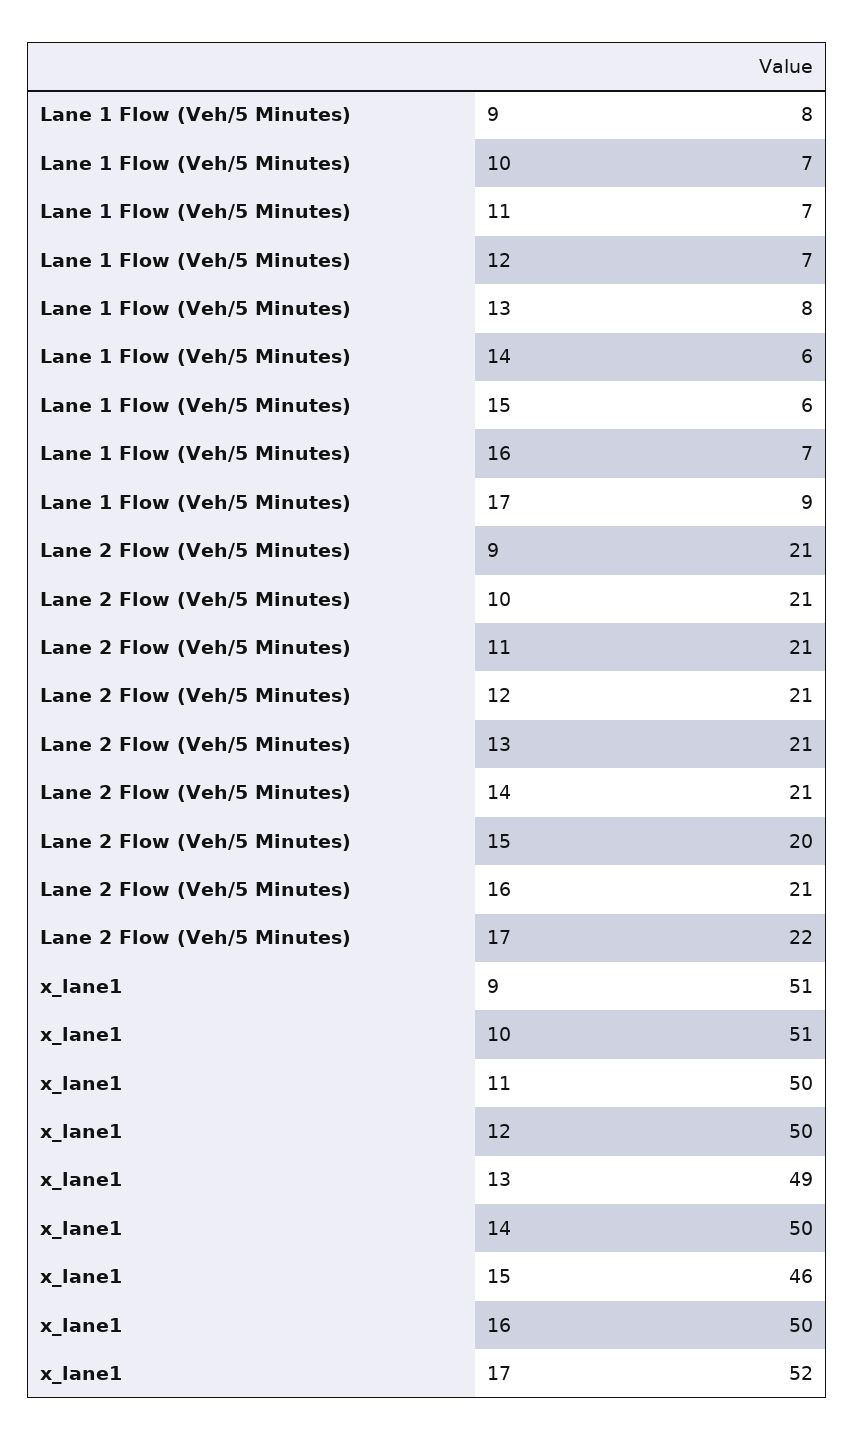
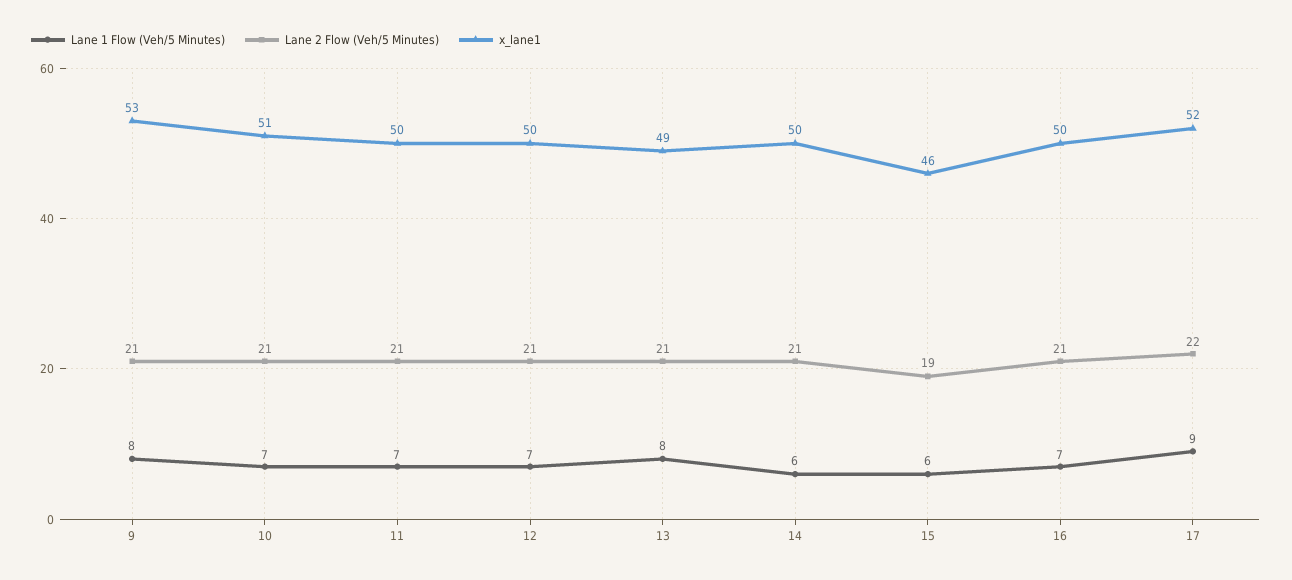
  {
    "Lane 1 Flow (Veh/5 Minutes)": {
      "9": 8,
      "10": 7,
      "11": 7,
      "12": 7,
      "13": 8,
      "14": 6,
      "15": 6,
      "16": 7,
      "17": 9
    },
    "Lane 2 Flow (Veh/5 Minutes)": {
      "9": 21,
      "10": 21,
      "11": 21,
      "12": 21,
      "13": 21,
      "14": 21,
-     "15": 20,
+     "15": 19,
      "16": 21,
      "17": 22
    },
    "x_lane1": {
-     "9": 51,
+     "9": 53,
      "10": 51,
      "11": 50,
      "12": 50,
      "13": 49,
      "14": 50,
      "15": 46,
      "16": 50,
      "17": 52
    }
  }

